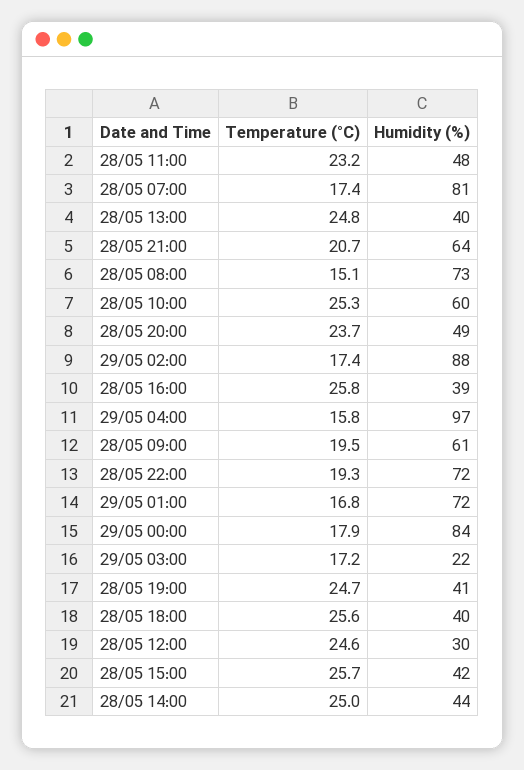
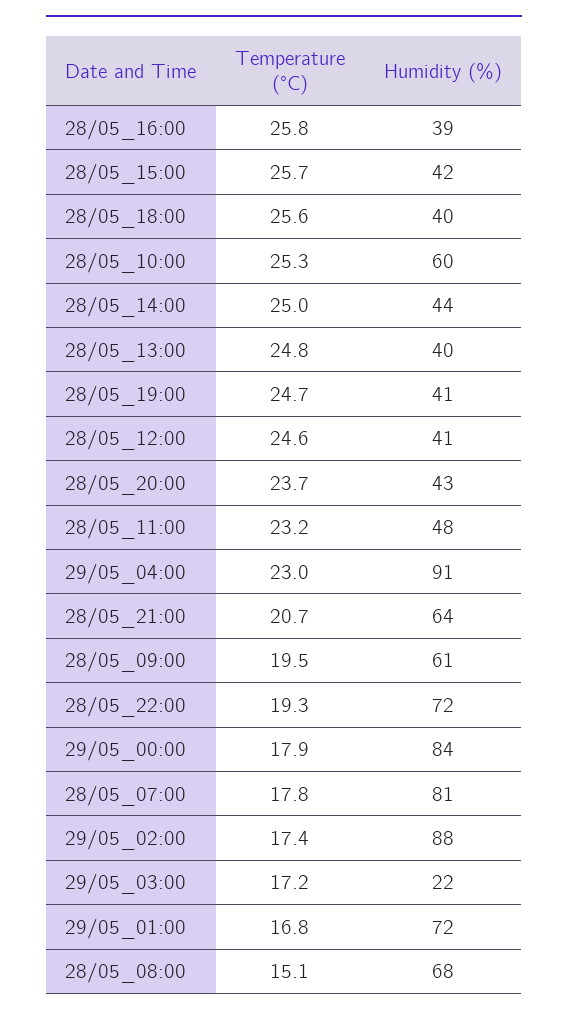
  {
    "Temperature (°C)": {
      "28/05 11:00": 23.2,
-     "28/05 07:00": 17.4,
+     "28/05 07:00": 17.8,
      "28/05 13:00": 24.8,
      "28/05 21:00": 20.7,
      "28/05 08:00": 15.1,
      "28/05 10:00": 25.3,
      "28/05 20:00": 23.7,
      "29/05 02:00": 17.4,
      "28/05 16:00": 25.8,
-     "29/05 04:00": 15.8,
+     "29/05 04:00": 23,
      "28/05 09:00": 19.5,
      "28/05 22:00": 19.3,
      "29/05 01:00": 16.8,
      "29/05 00:00": 17.9,
      "29/05 03:00": 17.2,
      "28/05 19:00": 24.7,
      "28/05 18:00": 25.6,
      "28/05 12:00": 24.6,
      "28/05 15:00": 25.7,
      "28/05 14:00": 25
    },
    "Humidity (%)": {
      "28/05 11:00": 48,
      "28/05 07:00": 81,
      "28/05 13:00": 40,
      "28/05 21:00": 64,
-     "28/05 08:00": 73,
+     "28/05 08:00": 68,
      "28/05 10:00": 60,
-     "28/05 20:00": 49,
+     "28/05 20:00": 43,
      "29/05 02:00": 88,
      "28/05 16:00": 39,
-     "29/05 04:00": 97,
+     "29/05 04:00": 91,
      "28/05 09:00": 61,
      "28/05 22:00": 72,
      "29/05 01:00": 72,
      "29/05 00:00": 84,
      "29/05 03:00": 22,
      "28/05 19:00": 41,
      "28/05 18:00": 40,
-     "28/05 12:00": 30,
+     "28/05 12:00": 41,
      "28/05 15:00": 42,
      "28/05 14:00": 44
    }
  }

